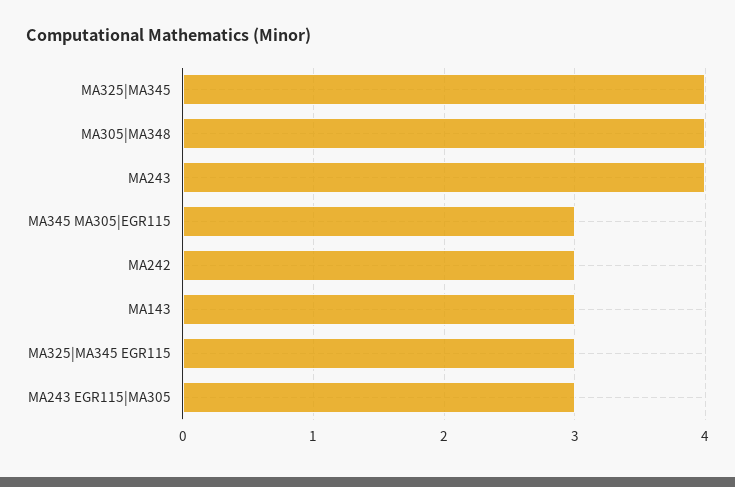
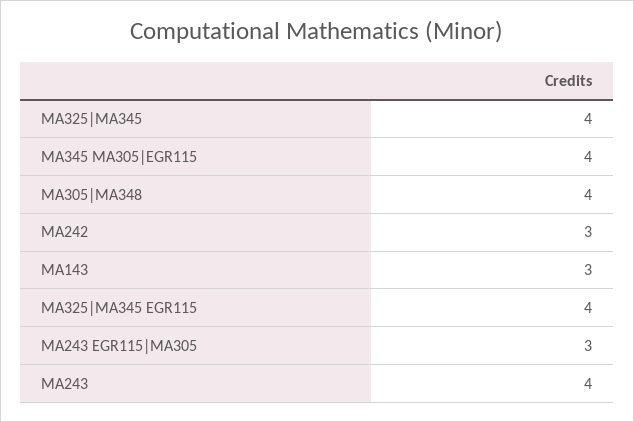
  {
    "MA325|MA345": 4,
    "MA305|MA348": 4,
    "MA243": 4,
-   "MA345 MA305|EGR115": 3,
+   "MA345 MA305|EGR115": 4,
    "MA242": 3,
    "MA143": 3,
-   "MA325|MA345 EGR115": 3,
+   "MA325|MA345 EGR115": 4,
    "MA243 EGR115|MA305": 3
  }

